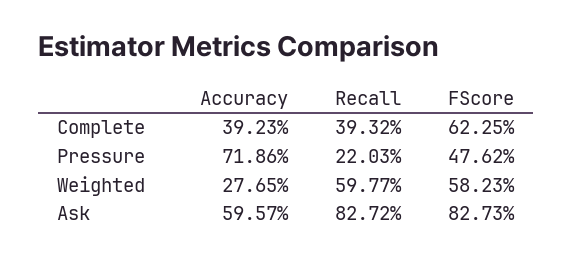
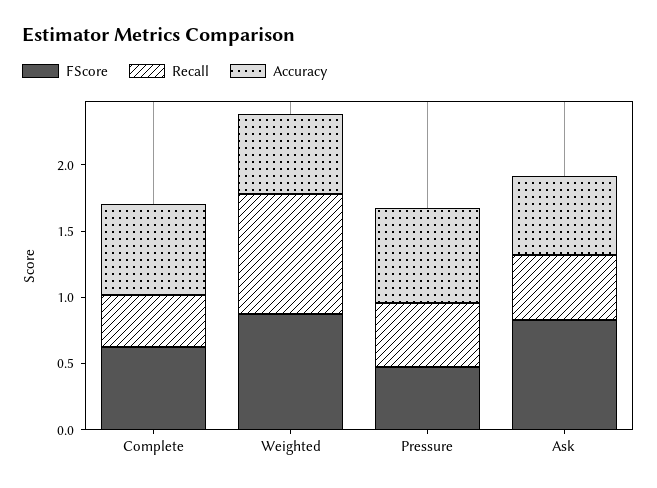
  {
    "Accuracy": {
-     "Complete": 0.3923,
+     "Complete": 0.7,
      "Pressure": 0.7186,
-     "Weighted": 0.2765,
+     "Weighted": 0.6,
      "Ask": 0.5957
    },
    "Recall": {
      "Complete": 0.3932,
-     "Pressure": 0.2203,
+     "Pressure": 0.5,
-     "Weighted": 0.5977,
+     "Weighted": 0.9,
-     "Ask": 0.8272
+     "Ask": 0.5
    },
    "FScore": {
      "Complete": 0.6225,
      "Pressure": 0.4762,
-     "Weighted": 0.5823,
+     "Weighted": 0.9,
      "Ask": 0.8273
    }
  }

